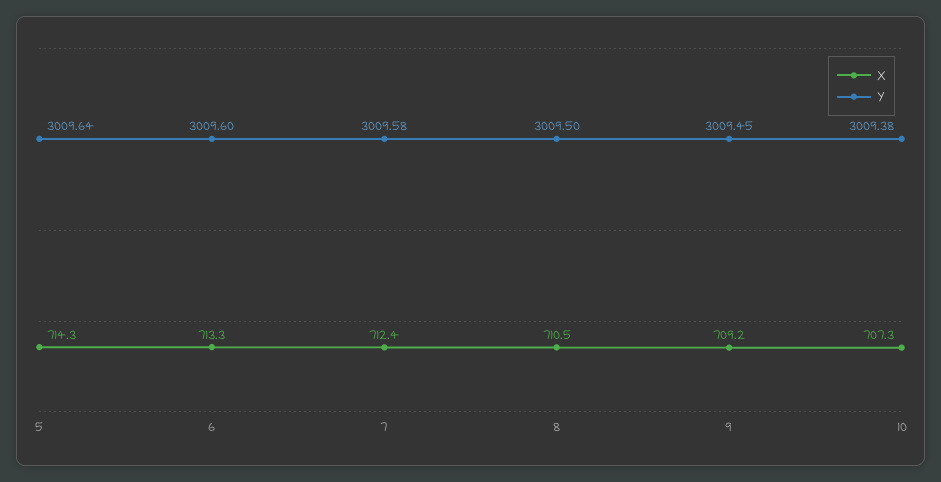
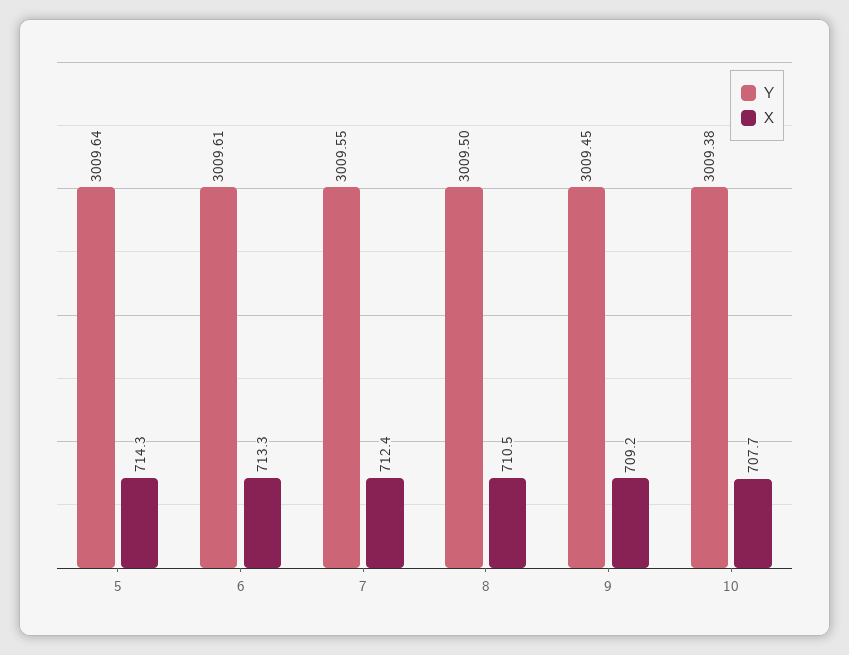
  {
    "X": {
      "5": 714.3,
      "6": 713.3,
      "7": 712.4,
      "8": 710.5,
      "9": 709.2,
-     "10": 707.3
+     "10": 707.7
    },
    "Y": {
      "5": 3009.64,
-     "6": 3009.6,
+     "6": 3009.61,
-     "7": 3009.58,
+     "7": 3009.55,
      "8": 3009.5,
      "9": 3009.45,
      "10": 3009.38
    }
  }

